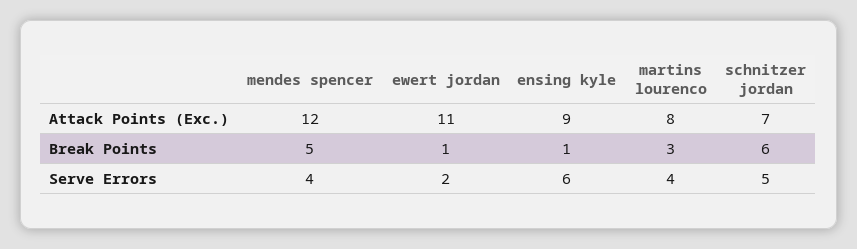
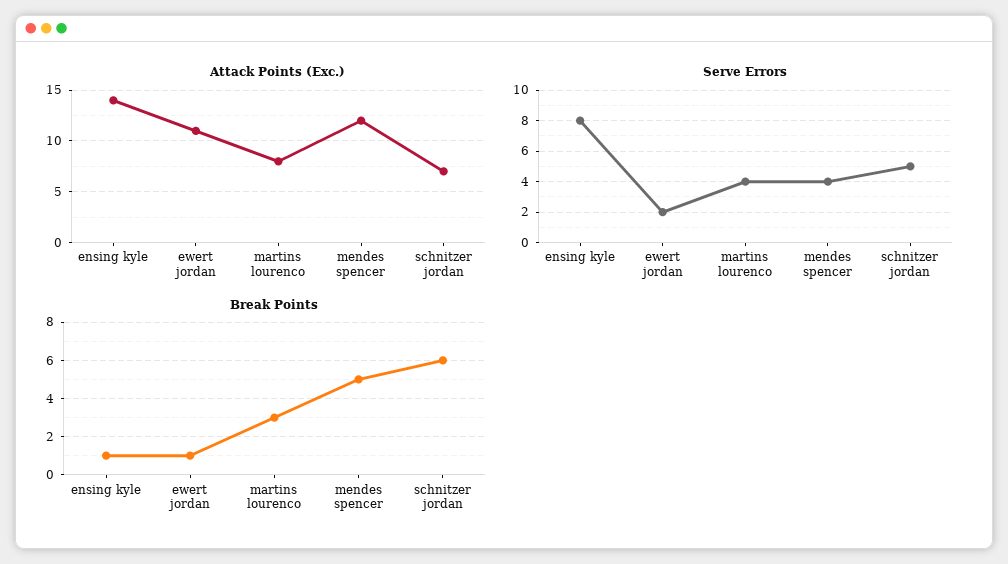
  {
    "Attack Points (Exc.)": {
      "mendes spencer": 12,
      "ewert jordan": 11,
-     "ensing kyle": 9,
+     "ensing kyle": 14,
      "martins lourenco": 8,
      "schnitzer jordan": 7
    },
    "Break Points": {
      "mendes spencer": 5,
      "ewert jordan": 1,
      "ensing kyle": 1,
      "martins lourenco": 3,
      "schnitzer jordan": 6
    },
    "Serve Errors": {
      "mendes spencer": 4,
      "ewert jordan": 2,
-     "ensing kyle": 6,
+     "ensing kyle": 8,
      "martins lourenco": 4,
      "schnitzer jordan": 5
    }
  }

